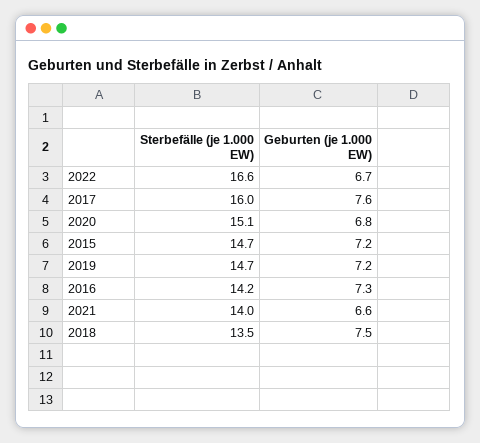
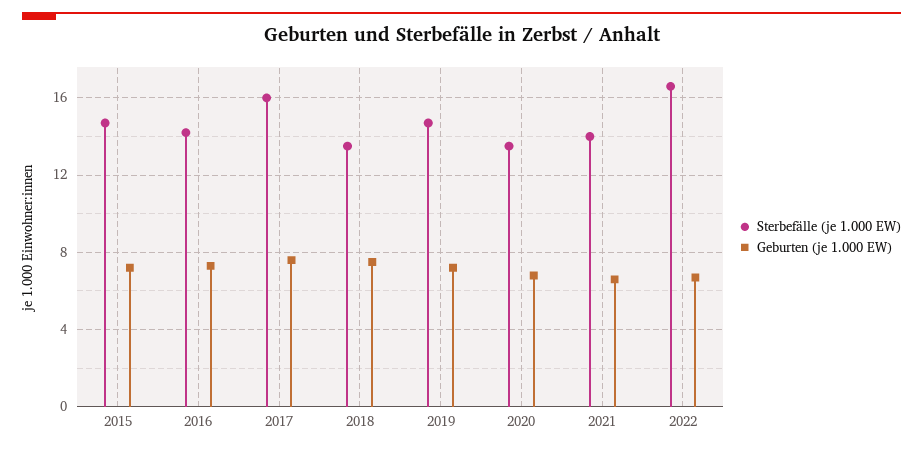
  {
    "Sterbefälle (je 1.000 EW)": {
      "2022": 16.6,
      "2017": 16,
-     "2020": 15.1,
+     "2020": 13.5,
      "2015": 14.7,
      "2019": 14.7,
      "2016": 14.2,
      "2021": 14,
      "2018": 13.5
    },
    "Geburten (je 1.000 EW)": {
      "2022": 6.7,
      "2017": 7.6,
      "2020": 6.8,
      "2015": 7.2,
      "2019": 7.2,
      "2016": 7.3,
      "2021": 6.6,
      "2018": 7.5
    }
  }

